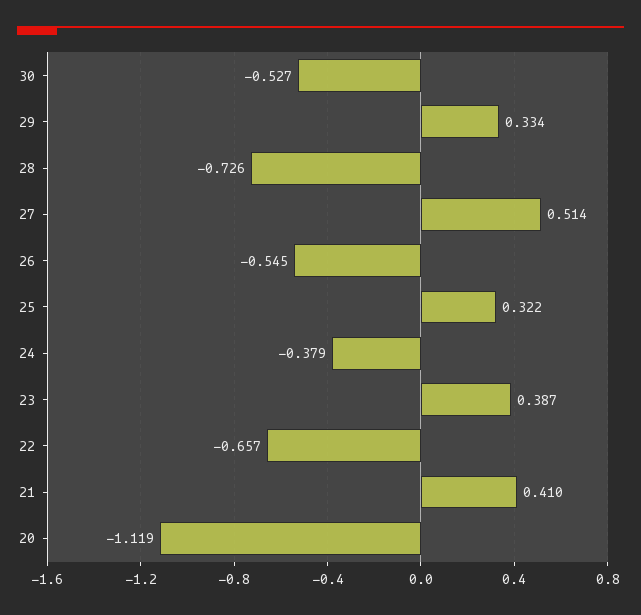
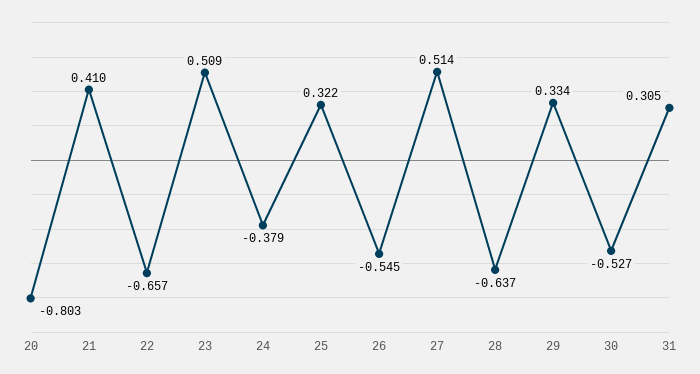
  {
    "30": -0.527,
    "29": 0.334,
-   "28": -0.726,
+   "28": -0.637,
    "27": 0.514,
    "26": -0.545,
    "25": 0.322,
    "24": -0.379,
-   "23": 0.387,
+   "23": 0.509,
    "22": -0.657,
    "21": 0.41,
-   "20": -1.119
+   "20": -0.803,
+   "31": 0.305
  }

